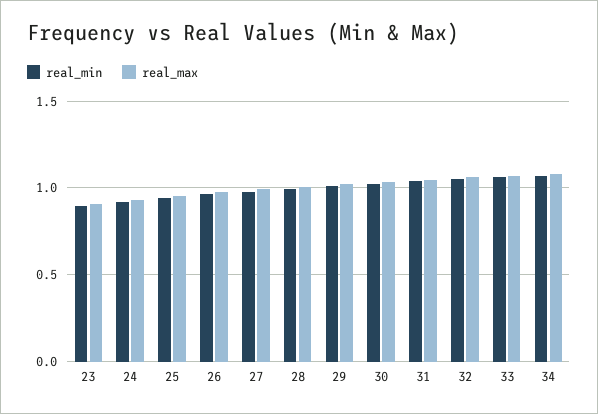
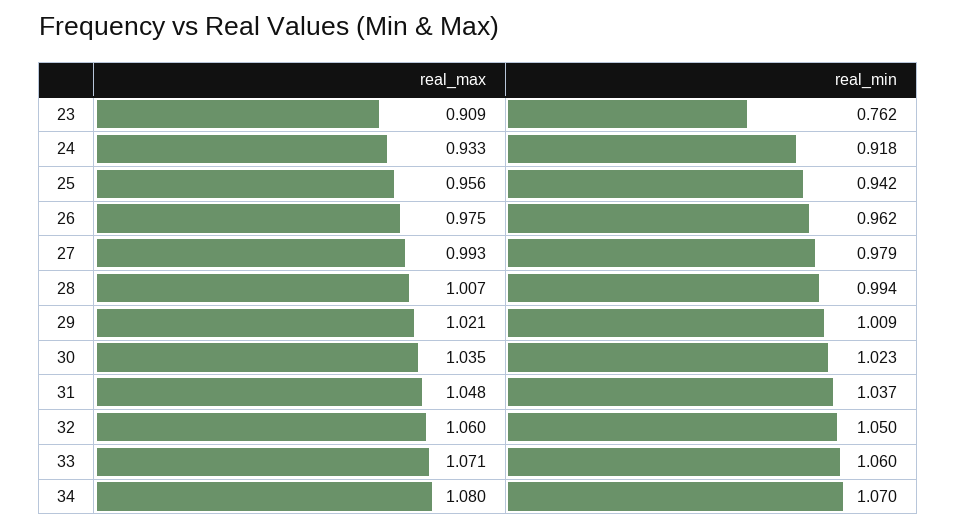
  {
    "real_min": {
-     "23": 0.9,
+     "23": 0.762,
      "24": 0.918,
      "25": 0.942,
      "26": 0.962,
      "27": 0.979,
      "28": 0.994,
      "29": 1.009,
      "30": 1.023,
      "31": 1.037,
      "32": 1.05,
      "33": 1.06,
      "34": 1.07
    },
    "real_max": {
      "23": 0.909,
      "24": 0.933,
      "25": 0.956,
      "26": 0.975,
      "27": 0.993,
      "28": 1.007,
      "29": 1.021,
      "30": 1.035,
      "31": 1.048,
      "32": 1.06,
      "33": 1.071,
      "34": 1.08
    }
  }

